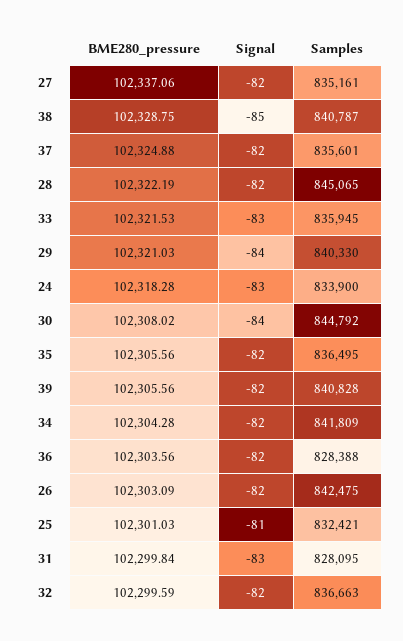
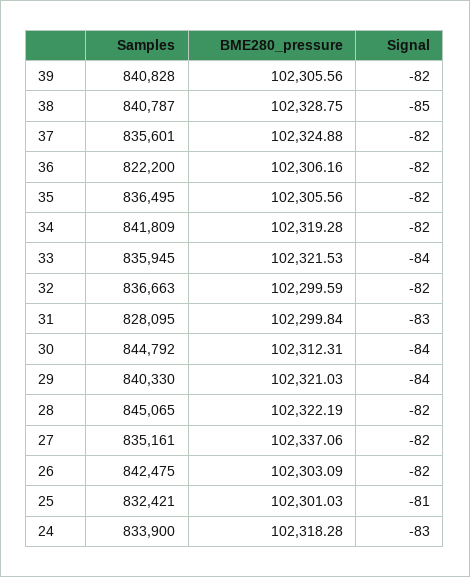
  {
    "BME280_pressure": {
      "27": 102337.06,
      "38": 102328.75,
      "37": 102324.88,
      "28": 102322.19,
      "33": 102321.53,
      "29": 102321.03,
      "24": 102318.28,
-     "30": 102308.02,
+     "30": 102312.31,
      "35": 102305.56,
      "39": 102305.56,
-     "34": 102304.28,
+     "34": 102319.28,
-     "36": 102303.56,
+     "36": 102306.16,
      "26": 102303.09,
      "25": 102301.03,
      "31": 102299.84,
      "32": 102299.59
    },
    "Signal": {
      "27": -82,
      "38": -85,
      "37": -82,
      "28": -82,
-     "33": -83,
+     "33": -84,
      "29": -84,
      "24": -83,
      "30": -84,
      "35": -82,
      "39": -82,
      "34": -82,
      "36": -82,
      "26": -82,
      "25": -81,
      "31": -83,
      "32": -82
    },
    "Samples": {
      "27": 835161,
      "38": 840787,
      "37": 835601,
      "28": 845065,
      "33": 835945,
      "29": 840330,
      "24": 833900,
      "30": 844792,
      "35": 836495,
      "39": 840828,
      "34": 841809,
-     "36": 828388,
+     "36": 822200,
      "26": 842475,
      "25": 832421,
      "31": 828095,
      "32": 836663
    }
  }

